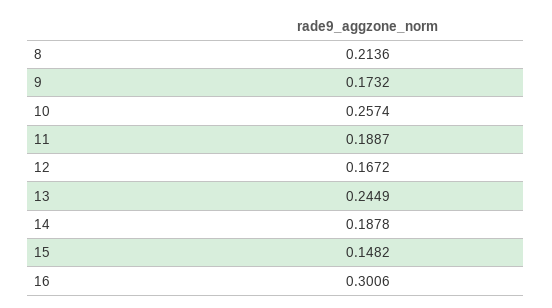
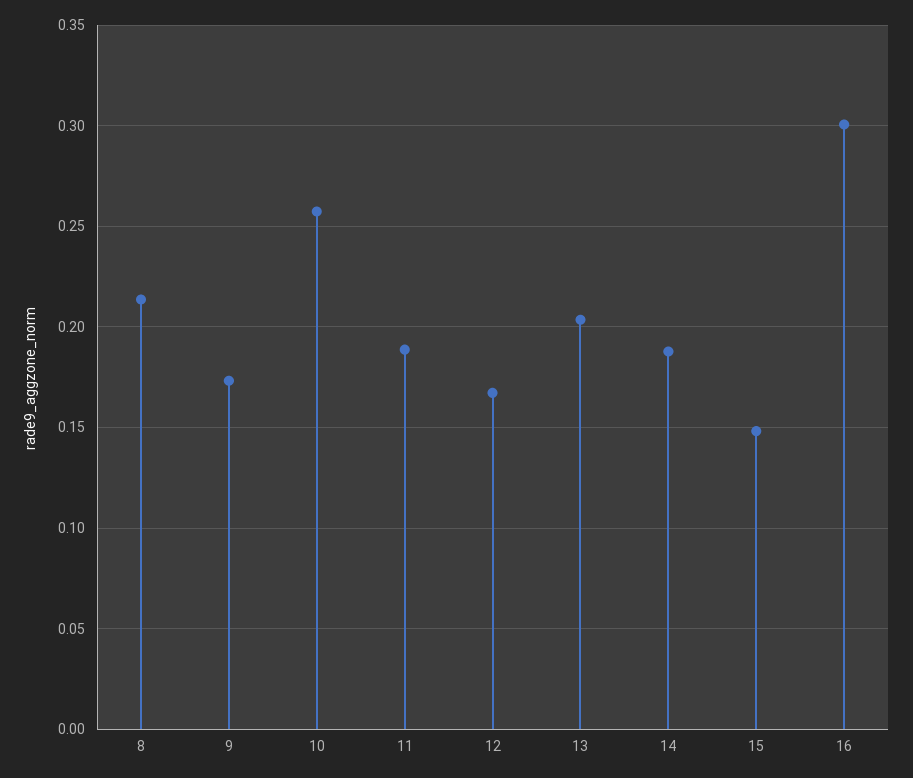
  {
    "8": 0.2136,
    "9": 0.1732,
    "10": 0.2574,
    "11": 0.1887,
    "12": 0.1672,
-   "13": 0.2449,
+   "13": 0.205,
    "14": 0.1878,
    "15": 0.1482,
    "16": 0.3006
  }

